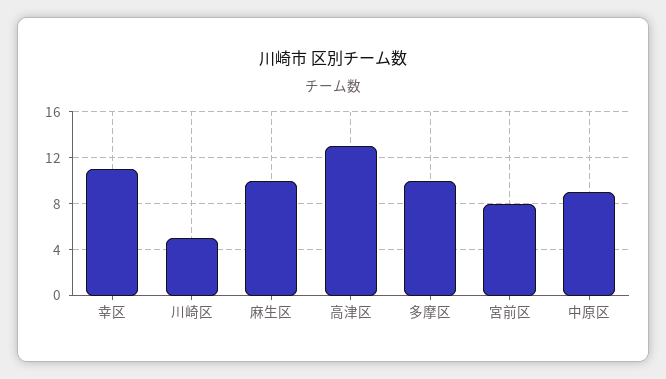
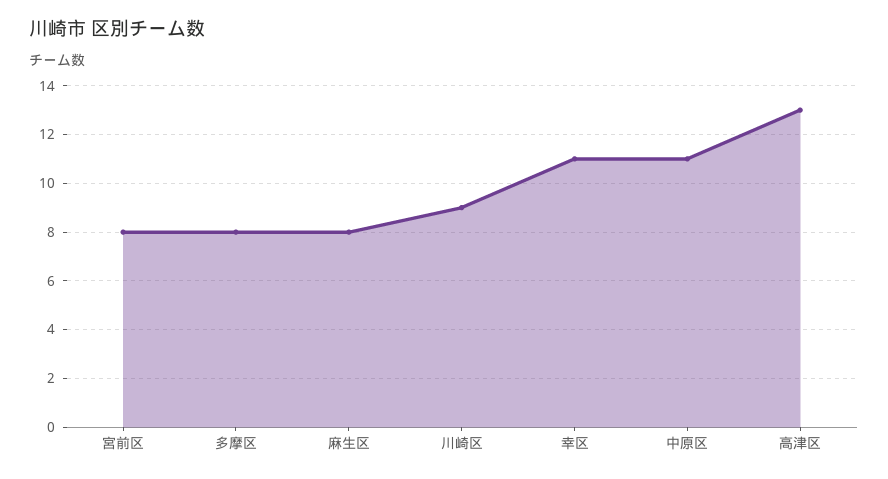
  {
    "幸区": 11,
-   "川崎区": 5,
+   "川崎区": 9,
-   "麻生区": 10,
+   "麻生区": 8,
    "高津区": 13,
-   "多摩区": 10,
+   "多摩区": 8,
    "宮前区": 8,
-   "中原区": 9
+   "中原区": 11
  }

